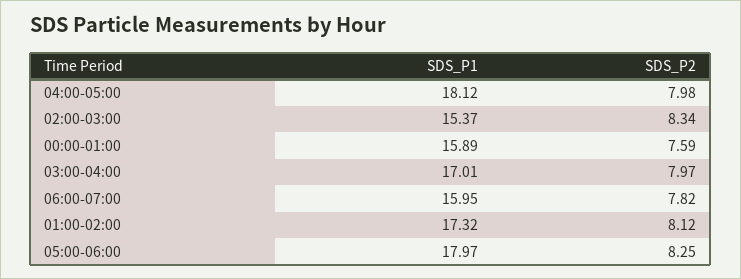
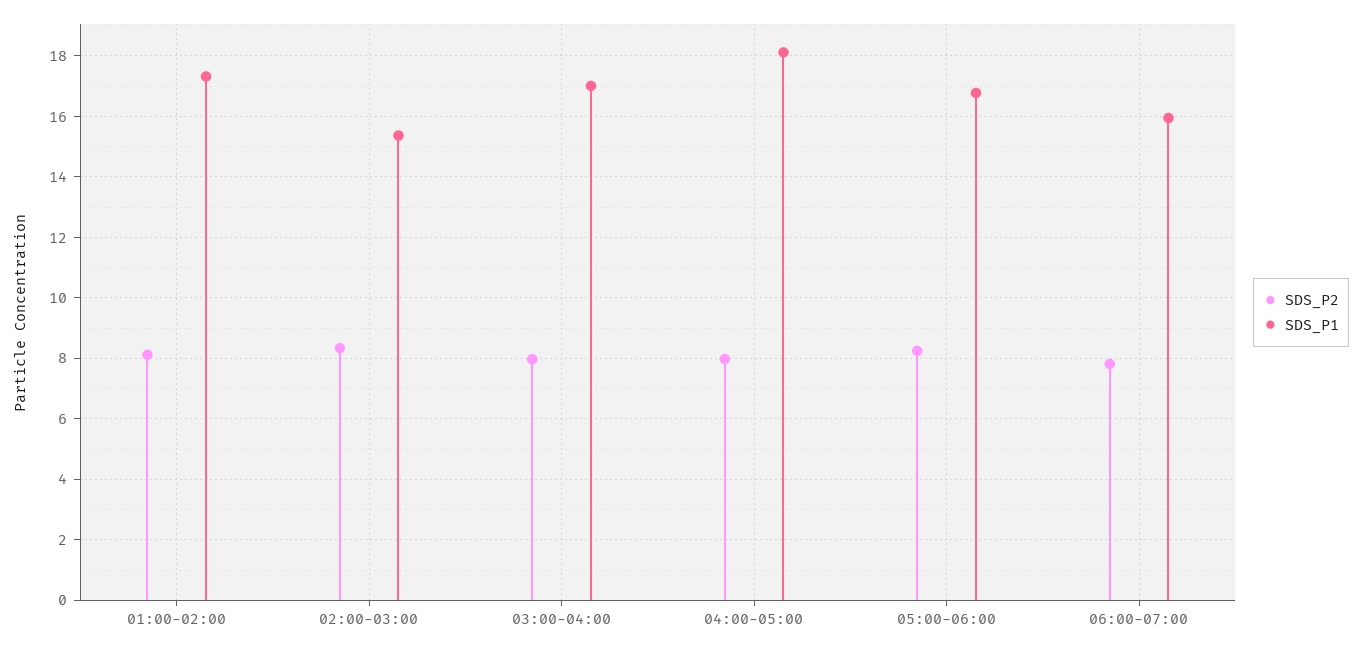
  {
    "SDS_P1": {
      "04:00-05:00": 18.12,
      "02:00-03:00": 15.37,
-     "00:00-01:00": 15.89,
      "03:00-04:00": 17.01,
      "06:00-07:00": 15.95,
      "01:00-02:00": 17.32,
-     "05:00-06:00": 17.97
+     "05:00-06:00": 16.8
    },
    "SDS_P2": {
      "04:00-05:00": 7.98,
      "02:00-03:00": 8.34,
-     "00:00-01:00": 7.59,
      "03:00-04:00": 7.97,
      "06:00-07:00": 7.82,
      "01:00-02:00": 8.12,
      "05:00-06:00": 8.25
    }
  }

